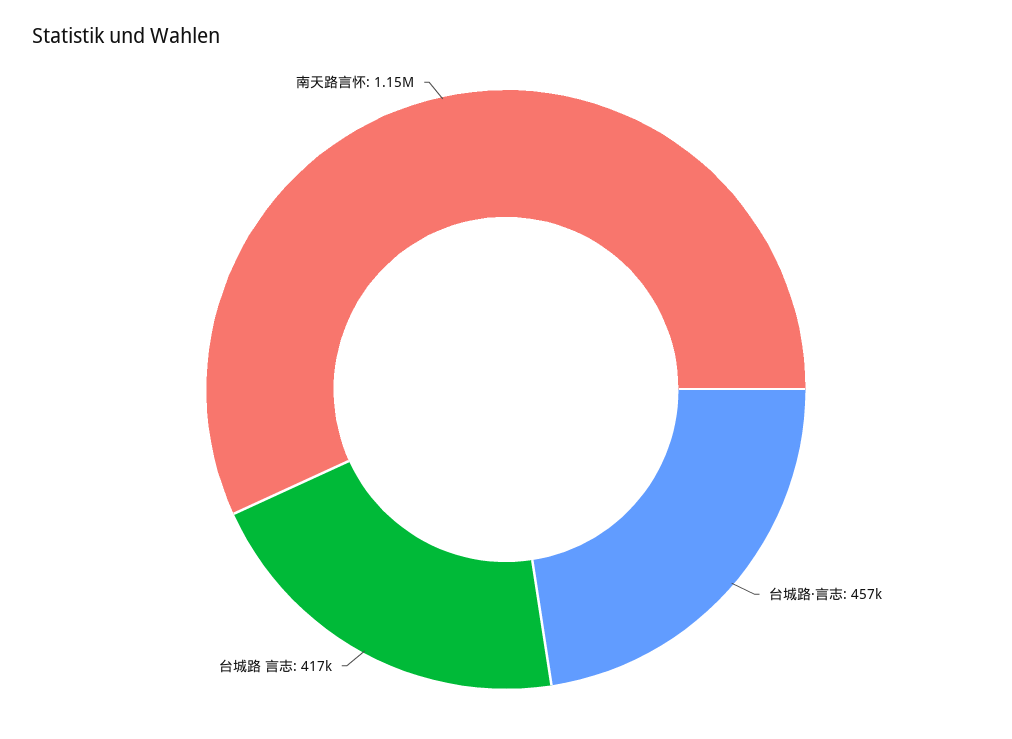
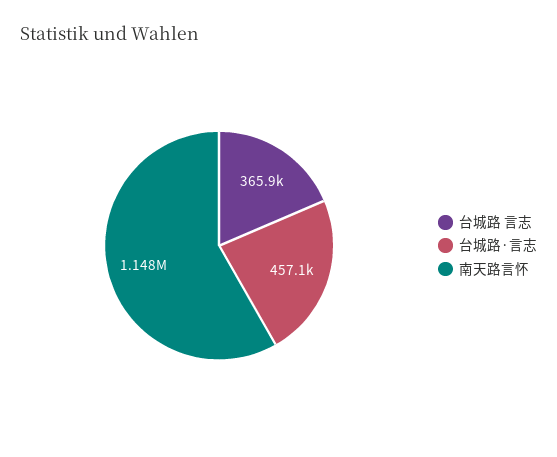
  {
    "台城路·言志": 457100,
-   "台城路 言志": 417000,
+   "台城路 言志": 365900,
    "南天路言怀": 1148000
  }

